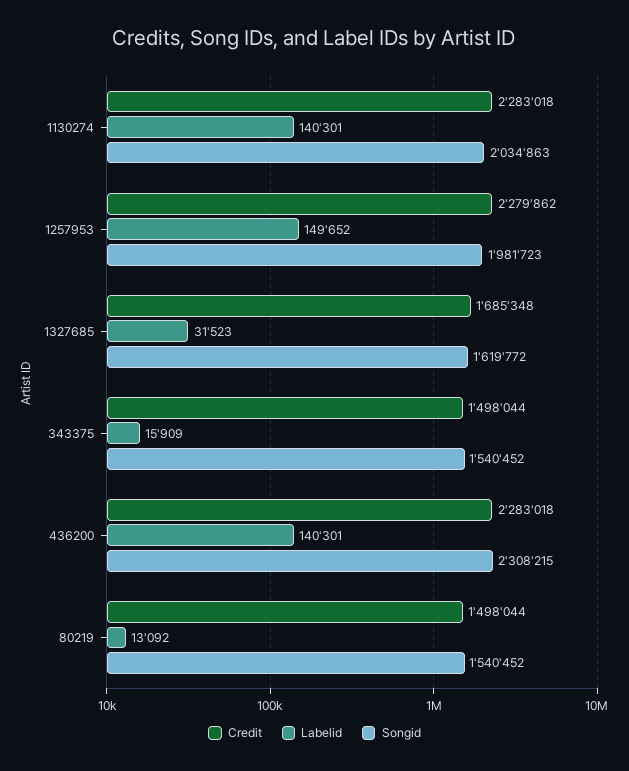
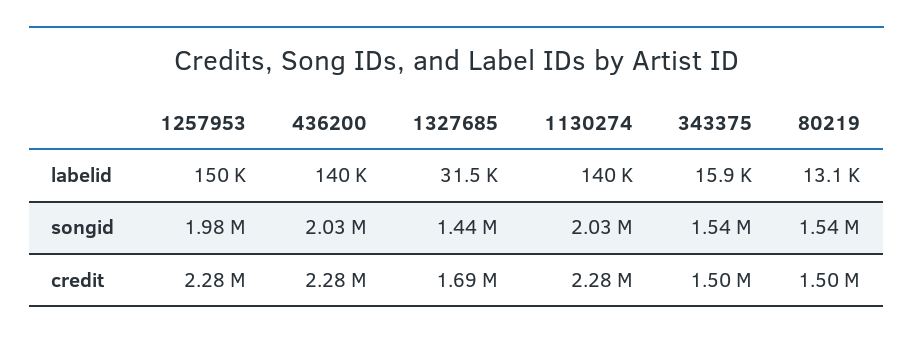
  {
    "Credit": {
      "1130274": 2283018,
      "1257953": 2279862,
      "1327685": 1685348,
      "343375": 1498044,
      "436200": 2283018,
      "80219": 1498044
    },
    "Labelid": {
      "1130274": 140301,
      "1257953": 149652,
      "1327685": 31523,
      "343375": 15909,
      "436200": 140301,
      "80219": 13092
    },
    "Songid": {
      "1130274": 2034863,
      "1257953": 1981723,
-     "1327685": 1619772,
+     "1327685": 1440000,
      "343375": 1540452,
-     "436200": 2308215,
+     "436200": 2030000,
      "80219": 1540452
    }
  }

